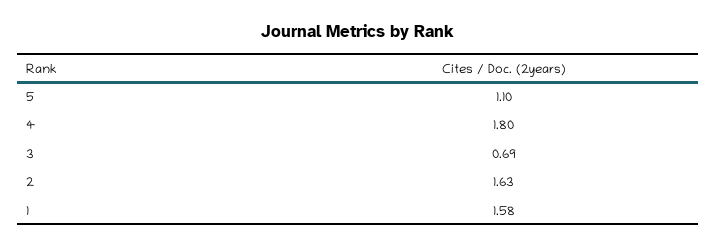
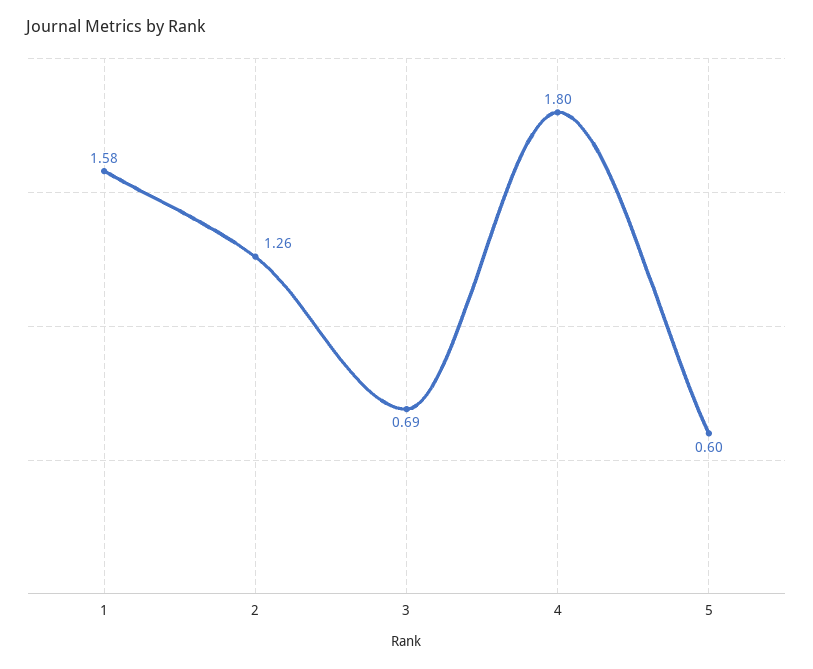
  {
-   "5": 1.1,
+   "5": 0.6,
    "4": 1.8,
    "3": 0.69,
-   "2": 1.63,
+   "2": 1.26,
    "1": 1.58
  }

